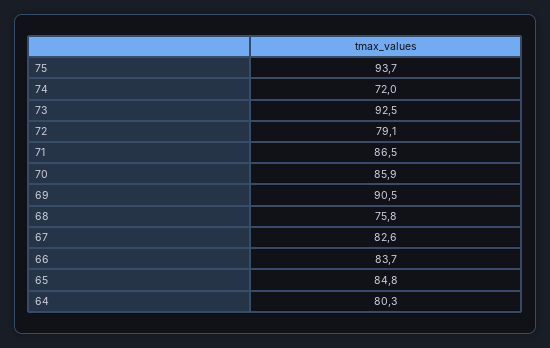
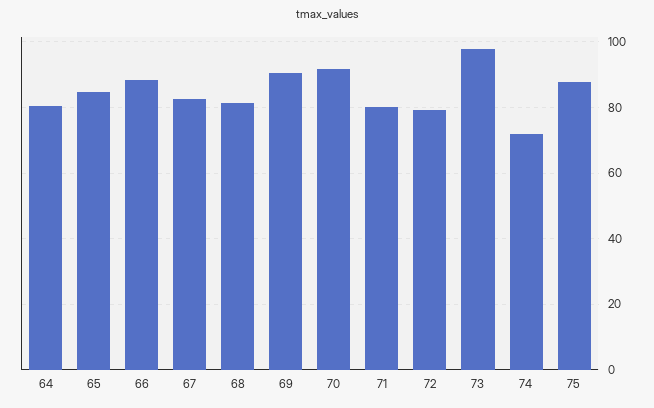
  {
-   "75": 93.7,
+   "75": 88,
    "74": 72,
-   "73": 92.5,
+   "73": 98,
    "72": 79.1,
-   "71": 86.5,
+   "71": 80,
-   "70": 85.9,
+   "70": 92,
    "69": 90.5,
-   "68": 75.8,
+   "68": 82,
    "67": 82.6,
-   "66": 83.7,
+   "66": 88,
    "65": 84.8,
    "64": 80.3
  }

